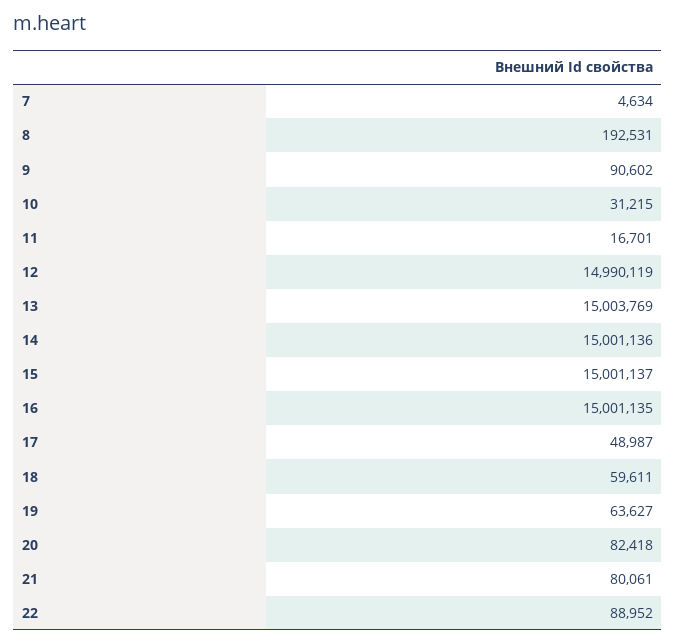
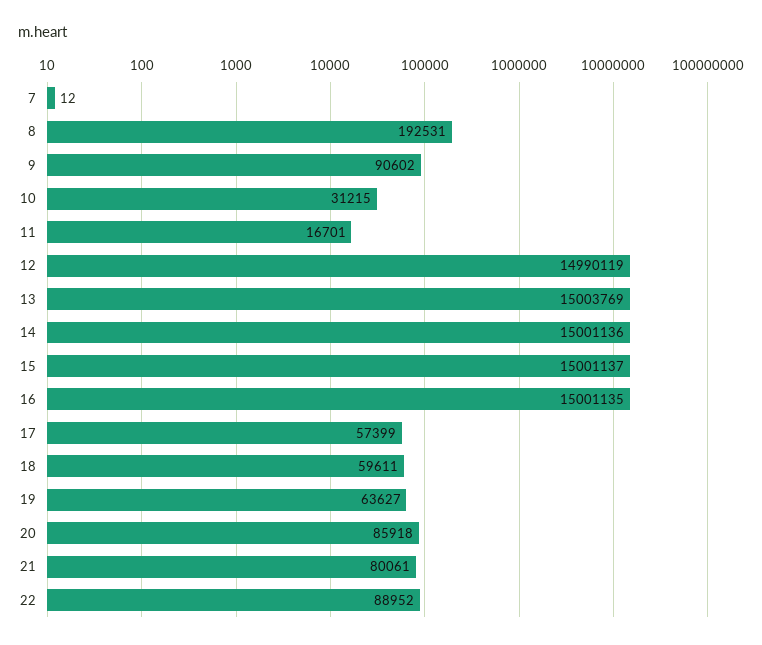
  {
-   "7": 4634,
+   "7": 12,
    "8": 192531,
    "9": 90602,
    "10": 31215,
    "11": 16701,
    "12": 14990119,
    "13": 15003769,
    "14": 15001136,
    "15": 15001137,
    "16": 15001135,
-   "17": 48987,
+   "17": 57399,
    "18": 59611,
    "19": 63627,
-   "20": 82418,
+   "20": 85918,
    "21": 80061,
    "22": 88952
  }

